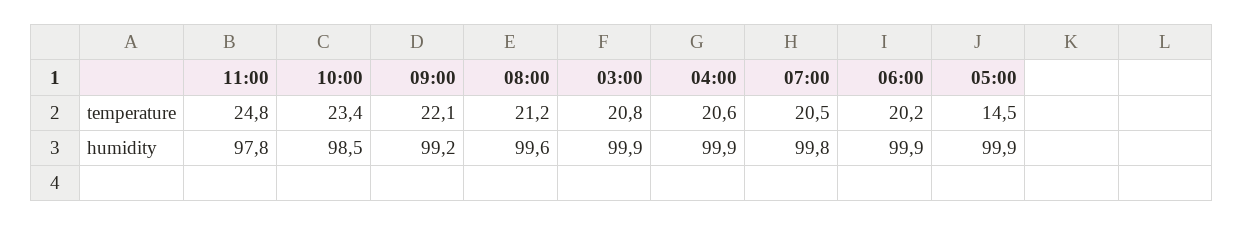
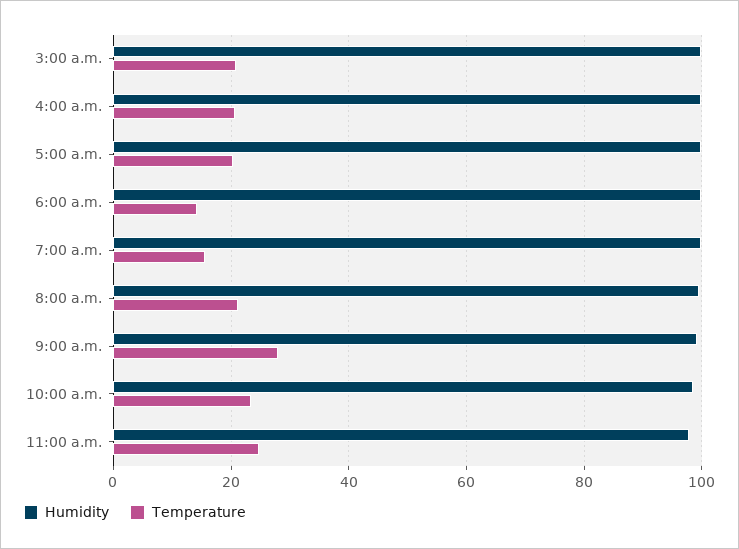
  {
    "temperature": {
      "11:00": 24.8,
      "10:00": 23.4,
-     "09:00": 22.1,
+     "09:00": 28,
      "08:00": 21.2,
      "03:00": 20.8,
      "04:00": 20.6,
-     "07:00": 20.5,
+     "07:00": 16,
-     "06:00": 20.2,
+     "06:00": 14,
-     "05:00": 14.5
+     "05:00": 20
    },
    "humidity": {
      "11:00": 97.8,
      "10:00": 98.5,
      "09:00": 99.2,
      "08:00": 99.6,
      "03:00": 99.9,
      "04:00": 99.9,
      "07:00": 99.8,
      "06:00": 99.9,
      "05:00": 99.9
    }
  }

